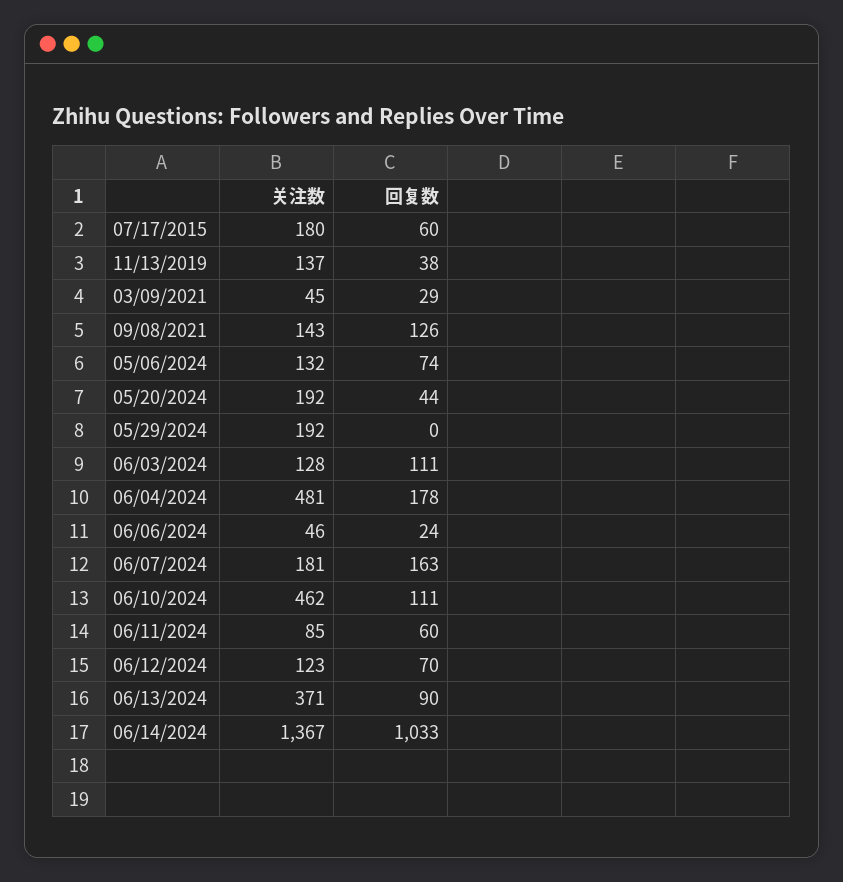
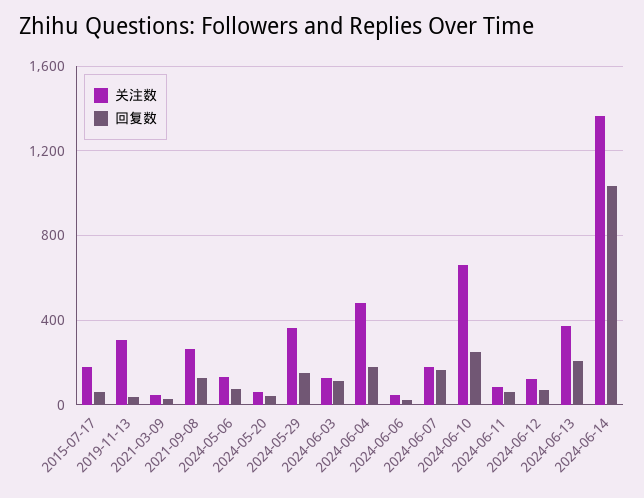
  {
    "关注数": {
      "07/17/2015": 180,
-     "11/13/2019": 137,
+     "11/13/2019": 300,
      "03/09/2021": 45,
-     "09/08/2021": 143,
+     "09/08/2021": 250,
      "05/06/2024": 132,
-     "05/20/2024": 192,
+     "05/20/2024": 50,
-     "05/29/2024": 192,
+     "05/29/2024": 350,
      "06/03/2024": 128,
      "06/04/2024": 481,
      "06/06/2024": 46,
      "06/07/2024": 181,
-     "06/10/2024": 462,
+     "06/10/2024": 650,
      "06/11/2024": 85,
      "06/12/2024": 123,
      "06/13/2024": 371,
      "06/14/2024": 1367
    },
    "回复数": {
      "07/17/2015": 60,
      "11/13/2019": 38,
      "03/09/2021": 29,
      "09/08/2021": 126,
      "05/06/2024": 74,
      "05/20/2024": 44,
-     "05/29/2024": 0,
+     "05/29/2024": 150,
      "06/03/2024": 111,
      "06/04/2024": 178,
      "06/06/2024": 24,
      "06/07/2024": 163,
-     "06/10/2024": 111,
+     "06/10/2024": 250,
      "06/11/2024": 60,
      "06/12/2024": 70,
-     "06/13/2024": 90,
+     "06/13/2024": 200,
      "06/14/2024": 1033
    }
  }

